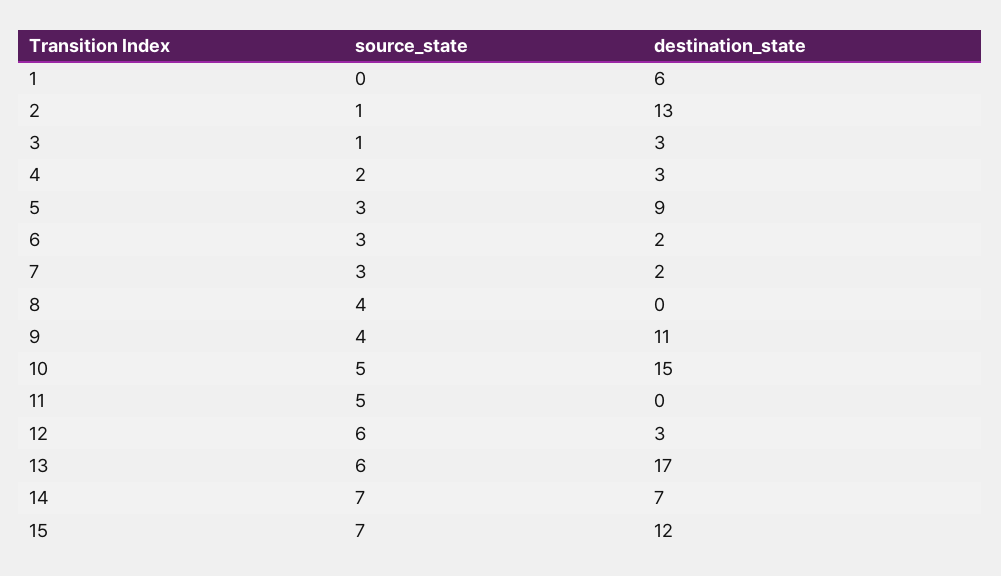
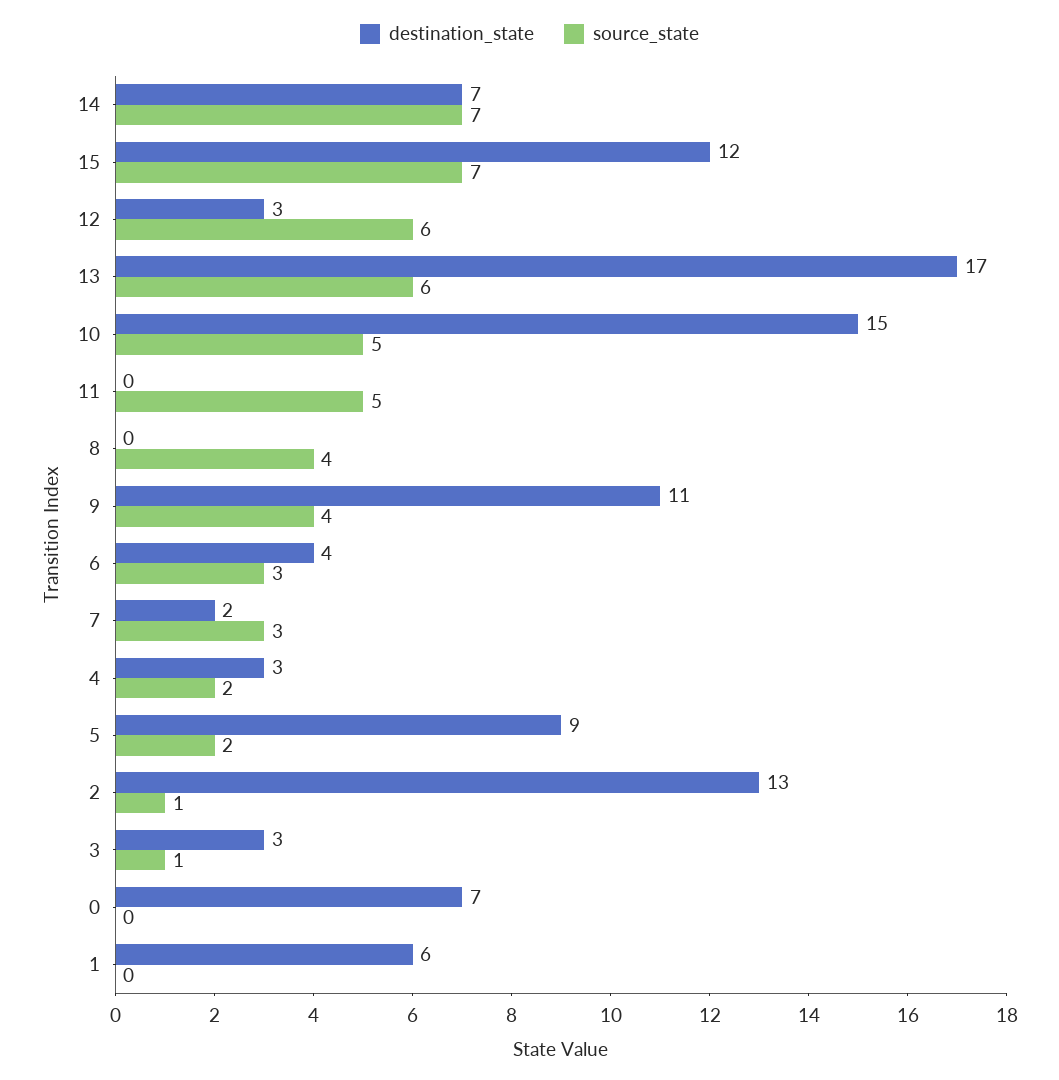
  {
    "source_state": {
      "1": 0,
      "2": 1,
      "3": 1,
      "4": 2,
-     "5": 3,
+     "5": 2,
      "6": 3,
      "7": 3,
      "8": 4,
      "9": 4,
      "10": 5,
      "11": 5,
      "12": 6,
      "13": 6,
      "14": 7,
-     "15": 7
+     "15": 7,
+     "0": 0
    },
    "destination_state": {
      "1": 6,
      "2": 13,
      "3": 3,
      "4": 3,
      "5": 9,
-     "6": 2,
+     "6": 4,
      "7": 2,
      "8": 0,
      "9": 11,
      "10": 15,
      "11": 0,
      "12": 3,
      "13": 17,
      "14": 7,
-     "15": 12
+     "15": 12,
+     "0": 7
    }
  }

